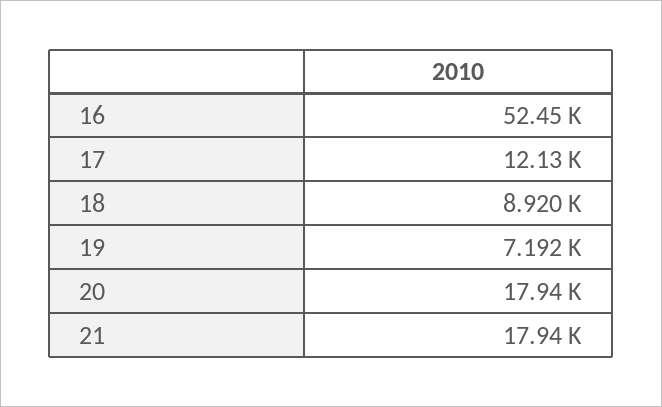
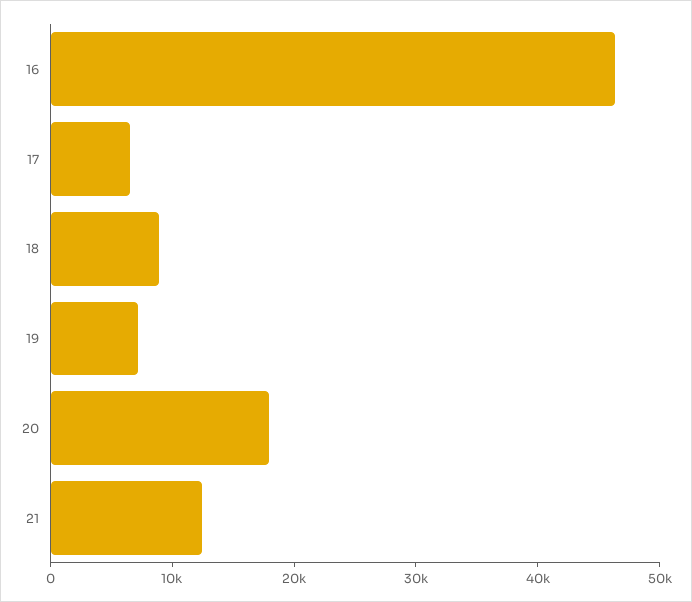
  {
-   "16": 52450,
+   "16": 46000,
-   "17": 12130,
+   "17": 6000,
    "18": 8920,
    "19": 7192,
    "20": 17940,
-   "21": 17940
+   "21": 12000
  }

